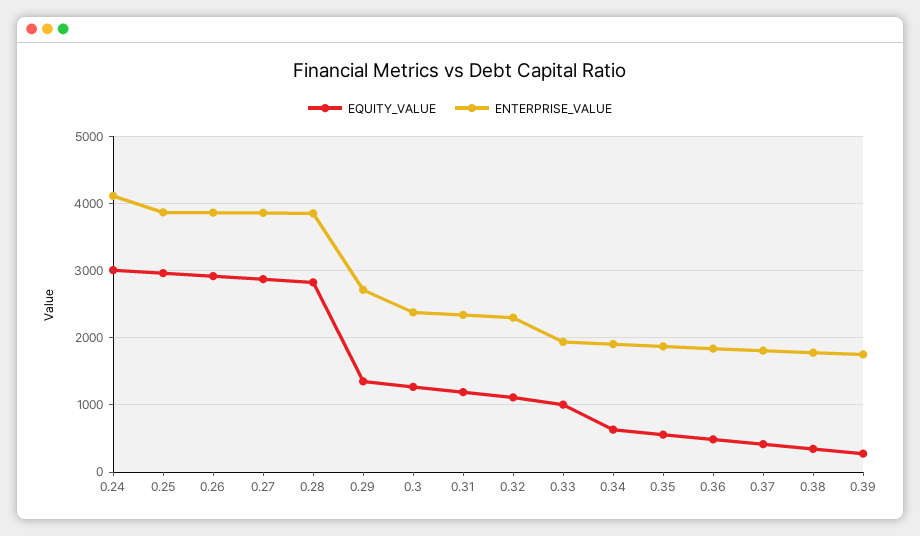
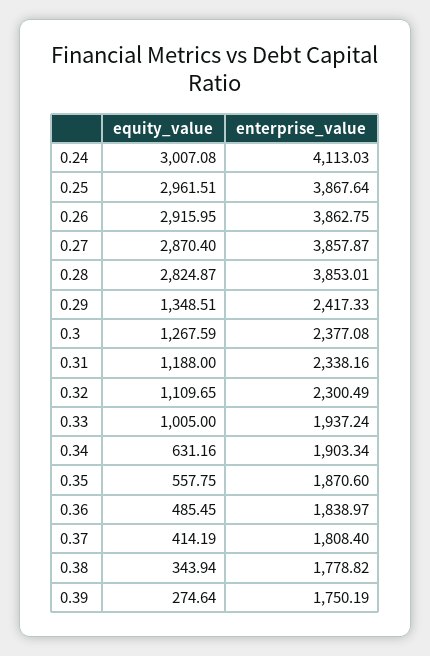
  {
    "EQUITY_VALUE": {
      "0.24": 3007.08,
      "0.25": 2961.51,
      "0.26": 2915.95,
      "0.27": 2870.4,
      "0.28": 2824.87,
      "0.29": 1348.51,
      "0.3": 1267.59,
      "0.31": 1188,
      "0.32": 1109.65,
      "0.33": 1005,
      "0.34": 631.16,
      "0.35": 557.75,
      "0.36": 485.45,
      "0.37": 414.19,
      "0.38": 343.94,
      "0.39": 274.64
    },
    "ENTERPRISE_VALUE": {
      "0.24": 4113.03,
      "0.25": 3867.64,
      "0.26": 3862.75,
      "0.27": 3857.87,
      "0.28": 3853.01,
-     "0.29": 2700,
+     "0.29": 2417.33,
      "0.3": 2377.08,
      "0.31": 2338.16,
      "0.32": 2300.49,
      "0.33": 1937.24,
      "0.34": 1903.34,
      "0.35": 1870.6,
      "0.36": 1838.97,
      "0.37": 1808.4,
      "0.38": 1778.82,
      "0.39": 1750.19
    }
  }

